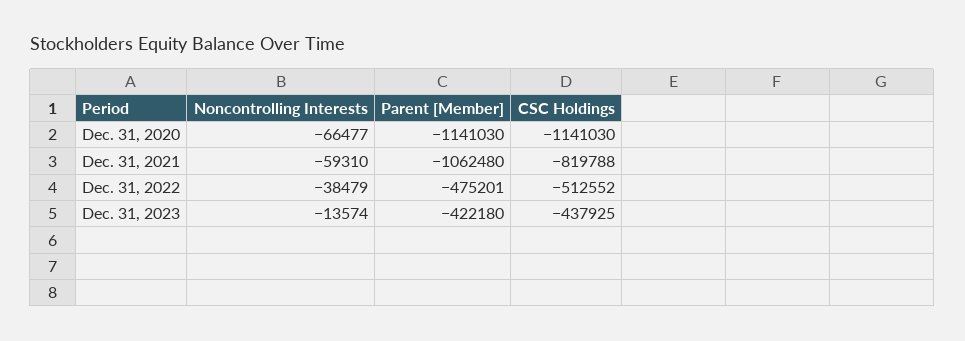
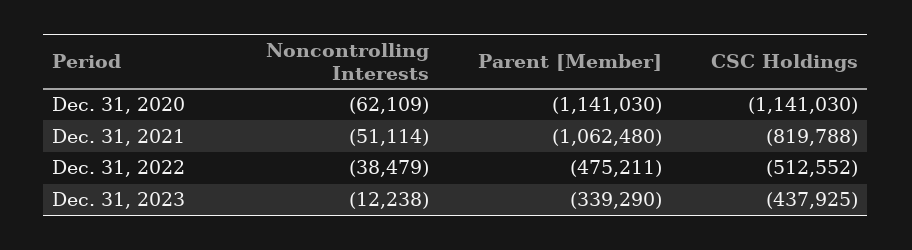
  {
    "Noncontrolling Interests": {
-     "Dec. 31, 2020": -66477,
+     "Dec. 31, 2020": -62109,
-     "Dec. 31, 2021": -59310,
+     "Dec. 31, 2021": -51114,
      "Dec. 31, 2022": -38479,
-     "Dec. 31, 2023": -13574
+     "Dec. 31, 2023": -12238
    },
    "Parent [Member]": {
      "Dec. 31, 2020": -1141030,
      "Dec. 31, 2021": -1062480,
-     "Dec. 31, 2022": -475201,
+     "Dec. 31, 2022": -475211,
-     "Dec. 31, 2023": -422180
+     "Dec. 31, 2023": -339290
    },
    "CSC Holdings": {
      "Dec. 31, 2020": -1141030,
      "Dec. 31, 2021": -819788,
      "Dec. 31, 2022": -512552,
      "Dec. 31, 2023": -437925
    }
  }

